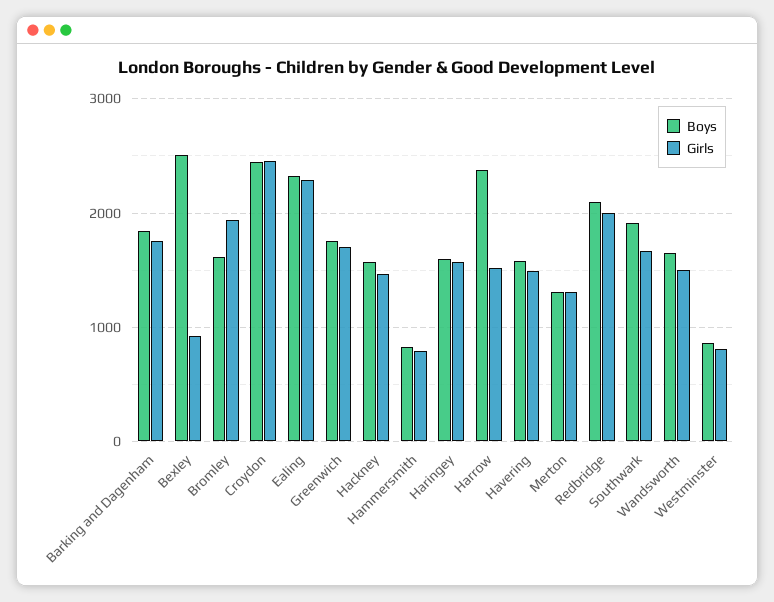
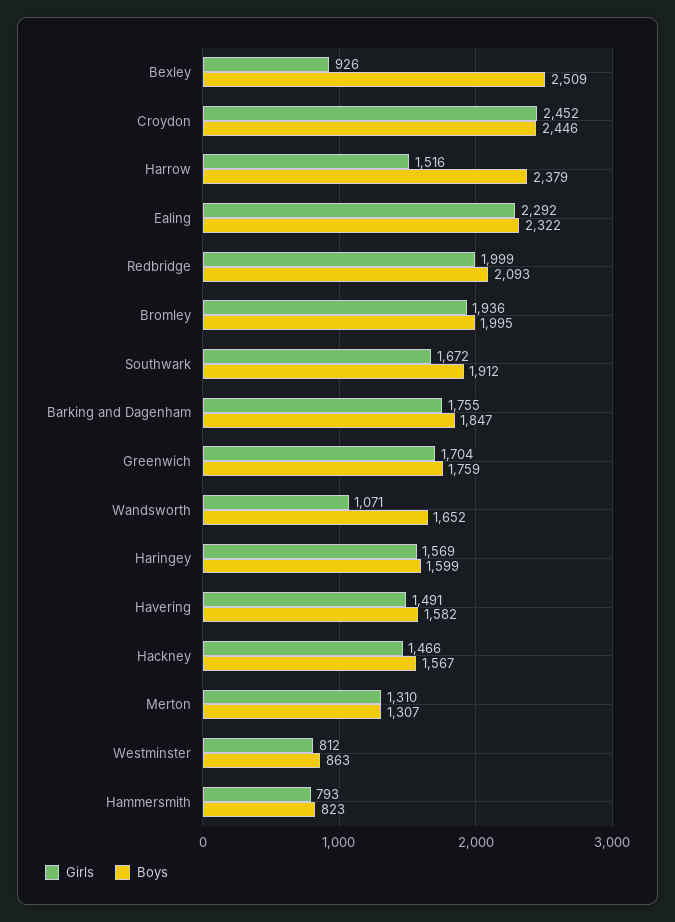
  {
    "Boys": {
      "Barking and Dagenham": 1847,
      "Bexley": 2509,
-     "Bromley": 1600,
+     "Bromley": 1995,
      "Croydon": 2446,
      "Ealing": 2322,
      "Greenwich": 1759,
      "Hackney": 1567,
      "Hammersmith": 823,
      "Haringey": 1599,
      "Harrow": 2379,
      "Havering": 1582,
      "Merton": 1307,
      "Redbridge": 2093,
      "Southwark": 1912,
      "Wandsworth": 1652,
      "Westminster": 863
    },
    "Girls": {
      "Barking and Dagenham": 1755,
      "Bexley": 926,
      "Bromley": 1936,
      "Croydon": 2452,
      "Ealing": 2292,
      "Greenwich": 1704,
      "Hackney": 1466,
      "Hammersmith": 793,
      "Haringey": 1569,
      "Harrow": 1516,
      "Havering": 1491,
      "Merton": 1310,
      "Redbridge": 1999,
      "Southwark": 1672,
-     "Wandsworth": 1500,
+     "Wandsworth": 1071,
      "Westminster": 812
    }
  }

